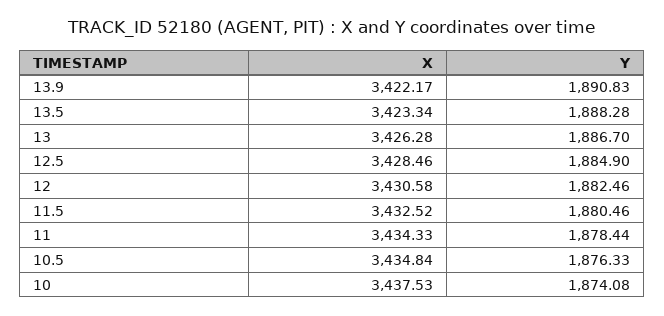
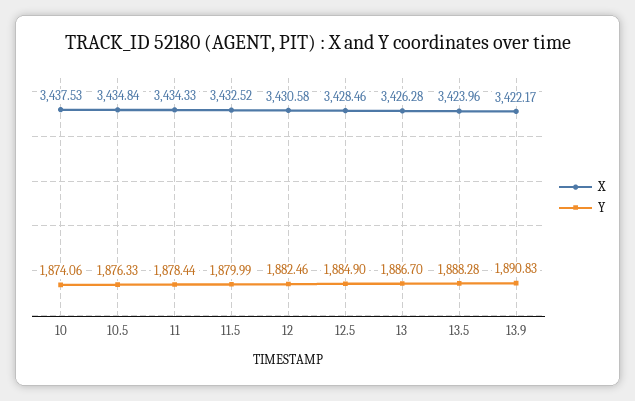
  {
    "X": {
      "13.9": 3422.17,
-     "13.5": 3423.34,
+     "13.5": 3423.96,
      "13": 3426.28,
      "12.5": 3428.46,
      "12": 3430.58,
      "11.5": 3432.52,
      "11": 3434.33,
      "10.5": 3434.84,
      "10": 3437.53
    },
    "Y": {
      "13.9": 1890.83,
      "13.5": 1888.28,
      "13": 1886.7,
      "12.5": 1884.9,
      "12": 1882.46,
-     "11.5": 1880.46,
+     "11.5": 1879.99,
      "11": 1878.44,
      "10.5": 1876.33,
-     "10": 1874.08
+     "10": 1874.06
    }
  }

